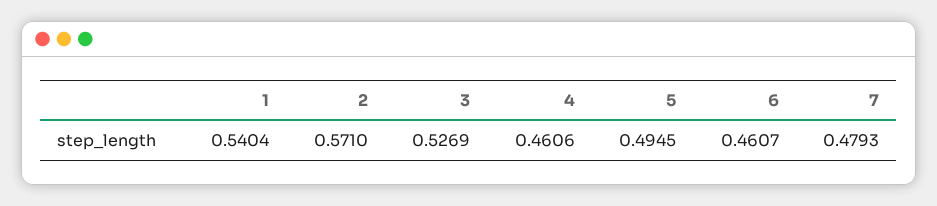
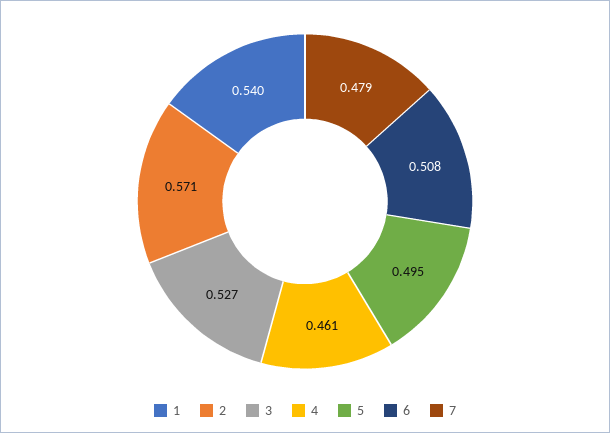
  {
    "1": 0.5404,
    "2": 0.571,
    "3": 0.5269,
    "4": 0.4606,
    "5": 0.4945,
-   "6": 0.4607,
+   "6": 0.508,
    "7": 0.4793
  }

